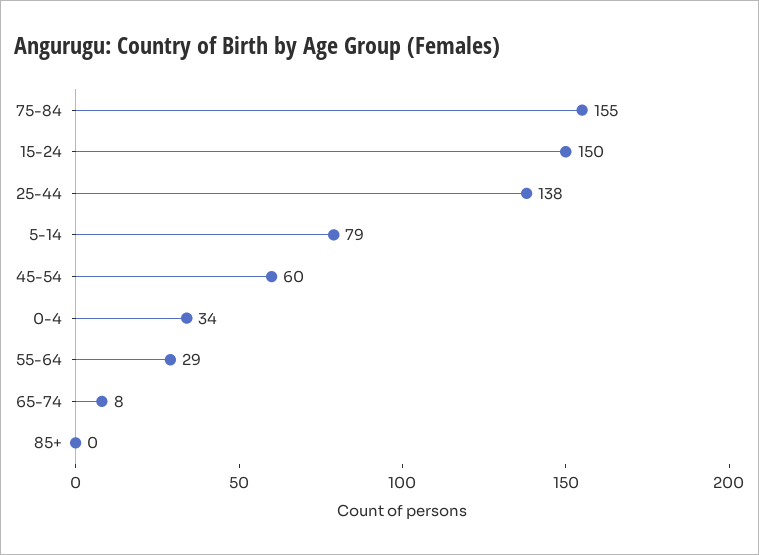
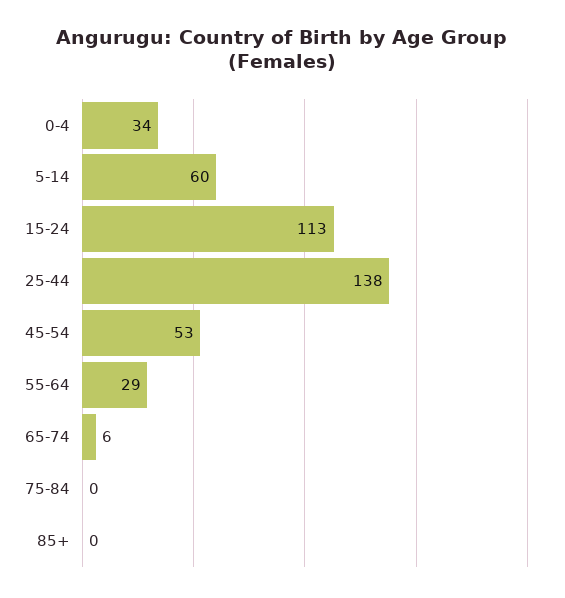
  {
-   "75-84": 155,
+   "75-84": 0,
-   "15-24": 150,
+   "15-24": 113,
    "25-44": 138,
-   "5-14": 79,
+   "5-14": 60,
-   "45-54": 60,
+   "45-54": 53,
    "0-4": 34,
    "55-64": 29,
-   "65-74": 8,
+   "65-74": 6,
    "85+": 0
  }

